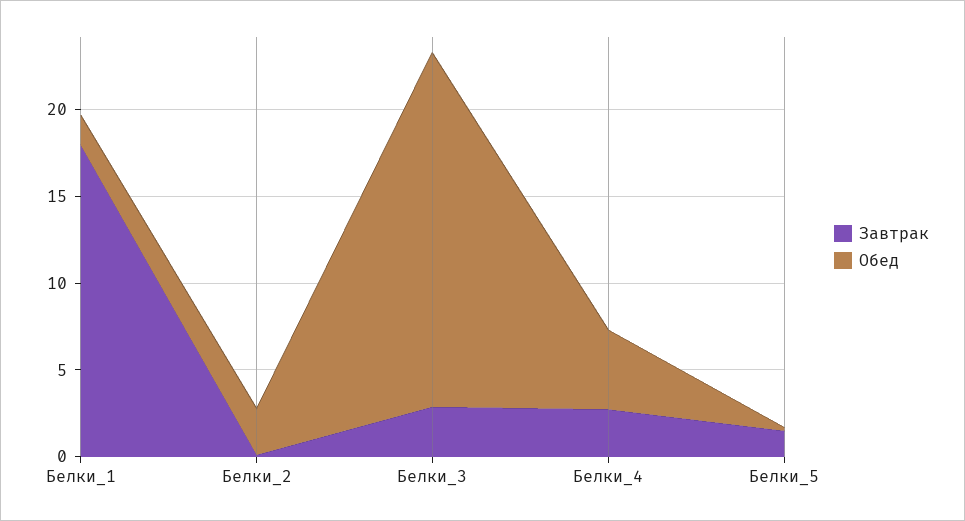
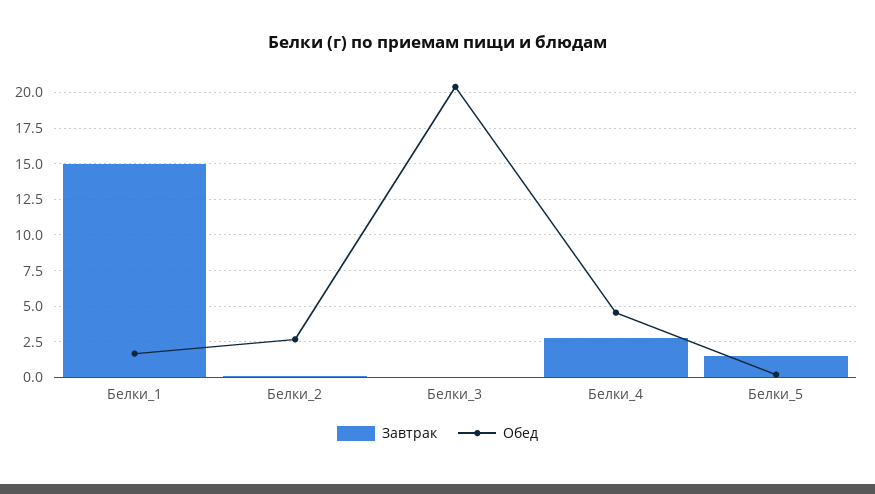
  {
    "Завтрак": {
-     "Белки_1": 18,
+     "Белки_1": 15,
      "Белки_2": 0,
-     "Белки_3": 3,
+     "Белки_3": 0,
      "Белки_4": 2.5,
      "Белки_5": 1.5
    },
    "Обед": {
      "Белки_1": 1.5,
      "Белки_2": 2.5,
      "Белки_3": 20.5,
      "Белки_4": 4.5,
      "Белки_5": 0
    }
  }

